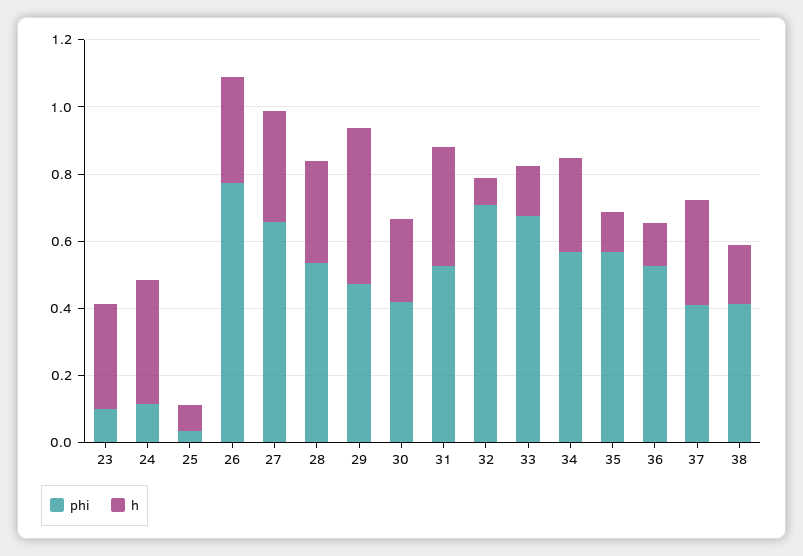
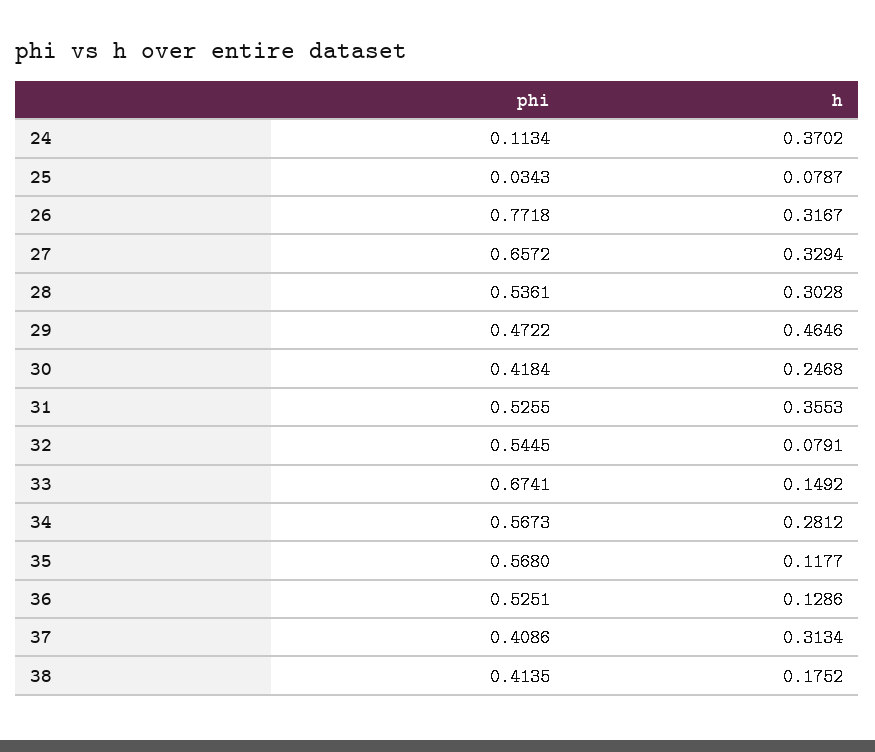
  {
    "phi": {
-     "23": 0.1,
      "24": 0.1134,
      "25": 0.0343,
      "26": 0.7718,
      "27": 0.6572,
      "28": 0.5361,
      "29": 0.4722,
      "30": 0.4184,
      "31": 0.5255,
-     "32": 0.7,
+     "32": 0.5445,
      "33": 0.6741,
      "34": 0.5673,
      "35": 0.568,
      "36": 0.5251,
      "37": 0.4086,
      "38": 0.4135
    },
    "h": {
-     "23": 0.3,
      "24": 0.3702,
      "25": 0.0787,
      "26": 0.3167,
      "27": 0.3294,
      "28": 0.3028,
      "29": 0.4646,
      "30": 0.2468,
      "31": 0.3553,
      "32": 0.0791,
      "33": 0.1492,
      "34": 0.2812,
      "35": 0.1177,
      "36": 0.1286,
      "37": 0.3134,
      "38": 0.1752
    }
  }

